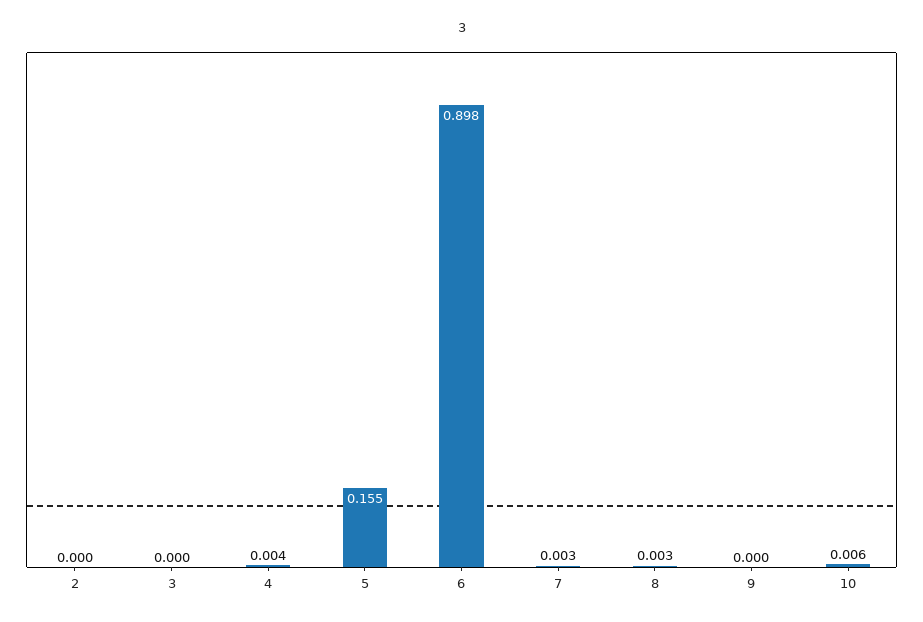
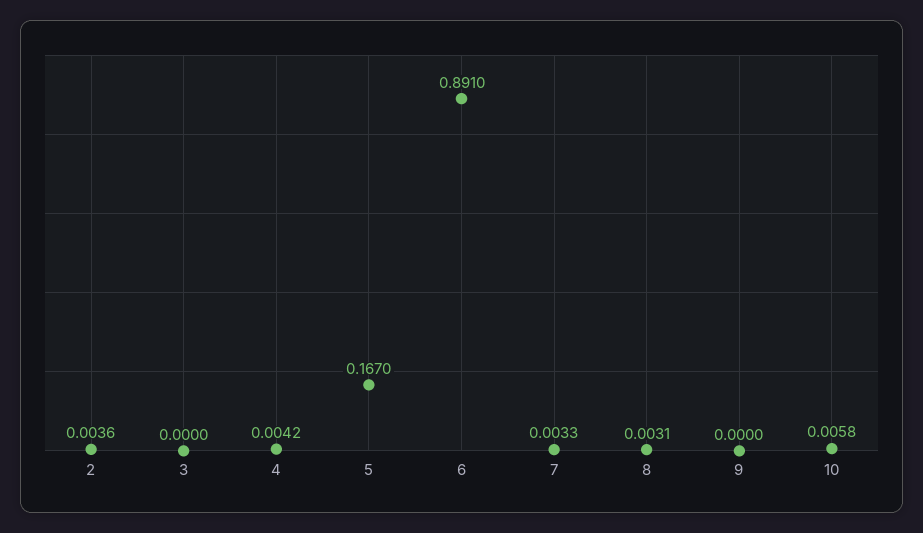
  {
-   "2": 0,
+   "2": 0.0036,
    "3": 0,
    "4": 0.0042,
-   "5": 0.155,
+   "5": 0.167,
-   "6": 0.898,
+   "6": 0.891,
    "7": 0.0033,
    "8": 0.0031,
    "9": 0,
    "10": 0.0058
  }

